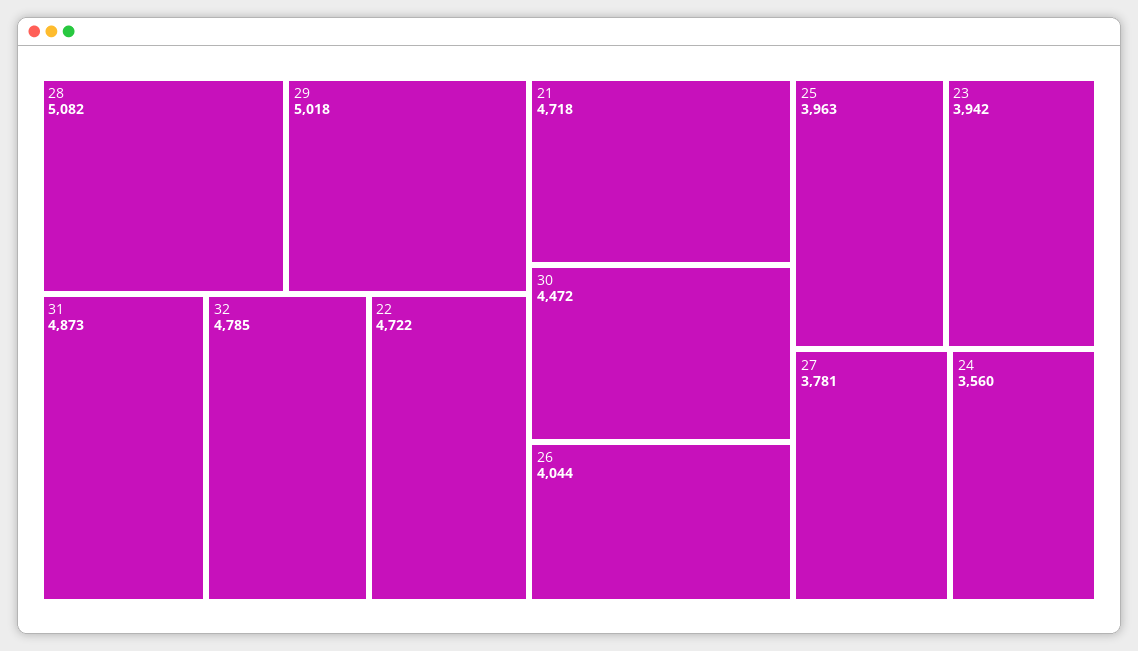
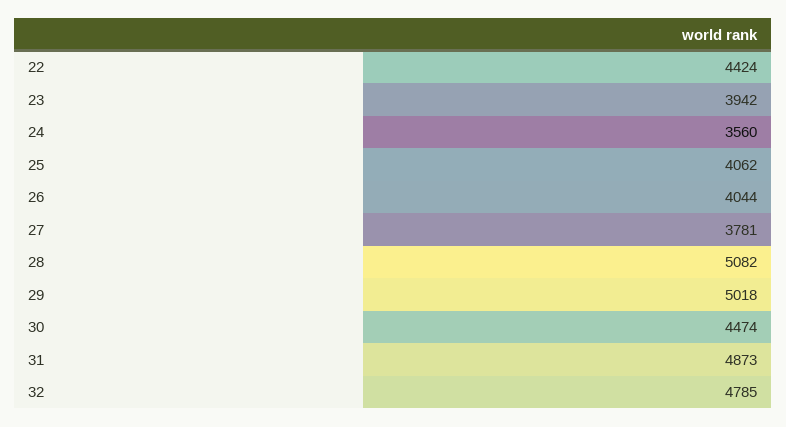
  {
    "28": 5082,
    "29": 5018,
    "31": 4873,
    "32": 4785,
-   "22": 4722,
+   "22": 4424,
-   "21": 4718,
-   "30": 4472,
+   "30": 4474,
    "26": 4044,
-   "25": 3963,
+   "25": 4062,
    "23": 3942,
    "27": 3781,
    "24": 3560
  }

